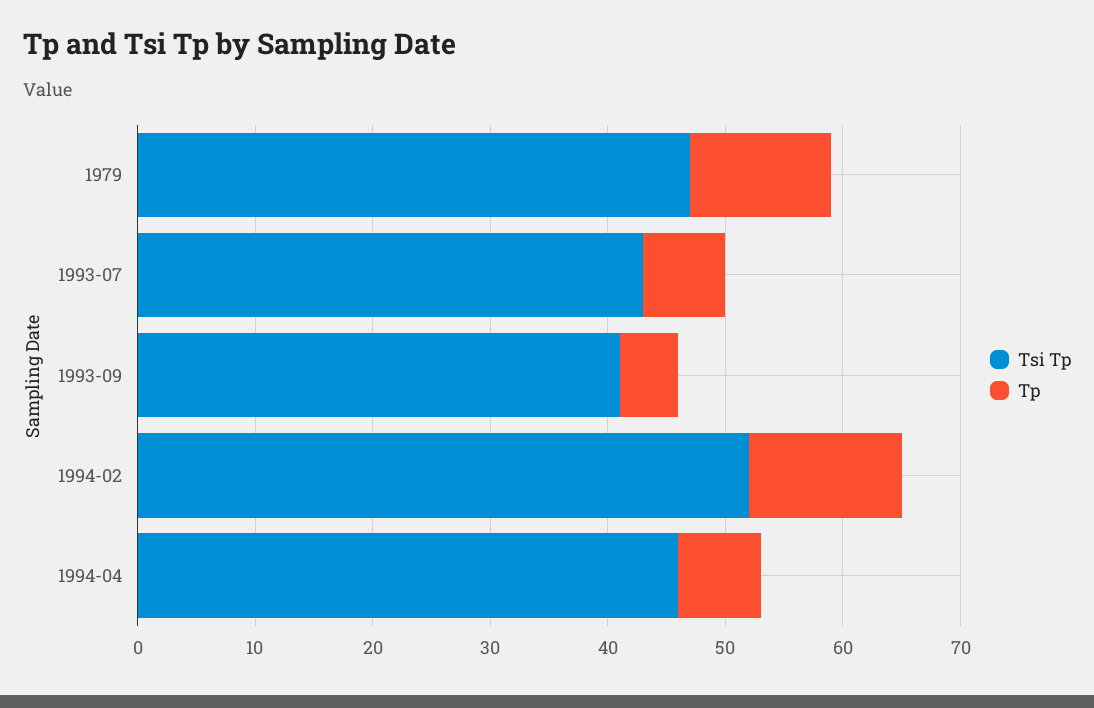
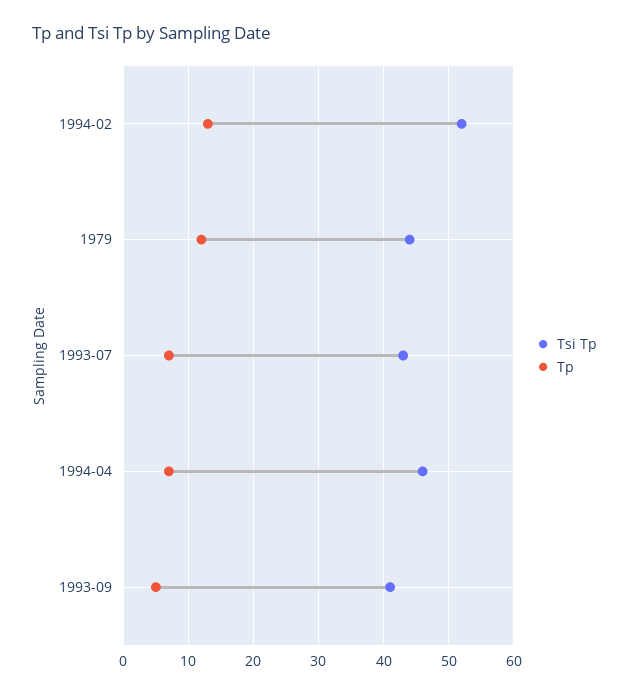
  {
    "Tsi Tp": {
-     "1979": 47,
+     "1979": 44,
      "1993-07": 43,
      "1993-09": 41,
      "1994-02": 52,
      "1994-04": 46
    },
    "Tp": {
      "1979": 12,
      "1993-07": 7,
      "1993-09": 5,
      "1994-02": 13,
      "1994-04": 7
    }
  }

